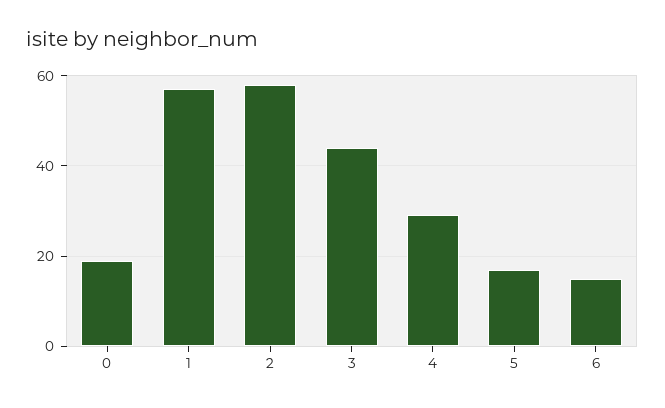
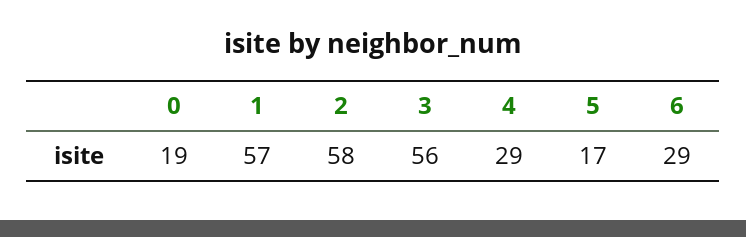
  {
    "0": 19,
    "1": 57,
    "2": 58,
-   "3": 45,
+   "3": 56,
    "4": 29,
    "5": 17,
-   "6": 15
+   "6": 29
  }

